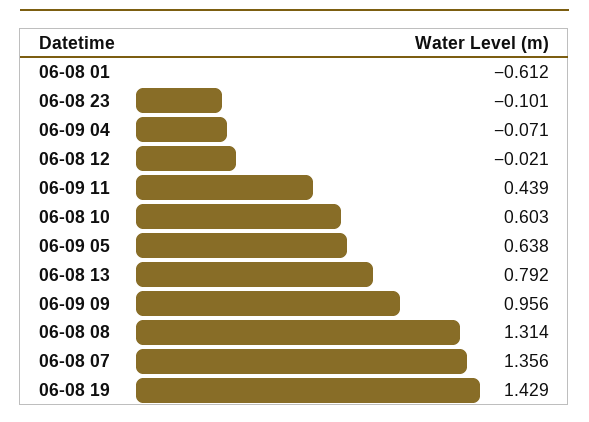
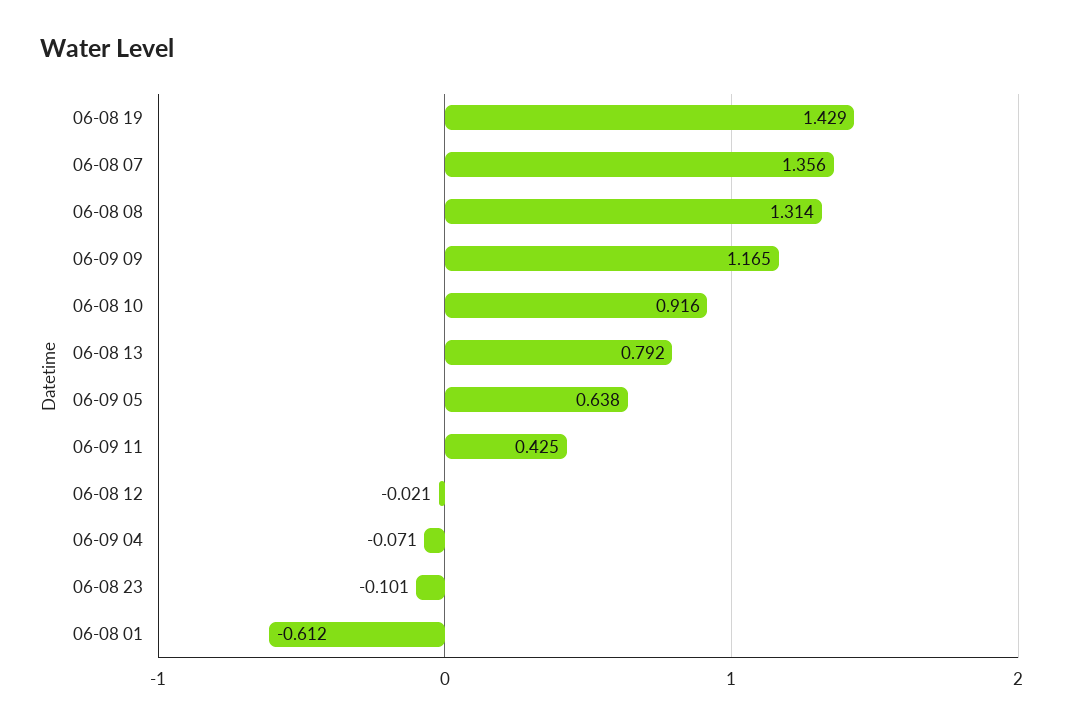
  {
    "06-08 01": -0.612,
    "06-08 23": -0.101,
    "06-09 04": -0.071,
    "06-08 12": -0.021,
-   "06-09 11": 0.439,
+   "06-09 11": 0.425,
-   "06-08 10": 0.603,
+   "06-08 10": 0.916,
    "06-09 05": 0.638,
    "06-08 13": 0.792,
-   "06-09 09": 0.956,
+   "06-09 09": 1.165,
    "06-08 08": 1.314,
    "06-08 07": 1.356,
    "06-08 19": 1.429
  }

